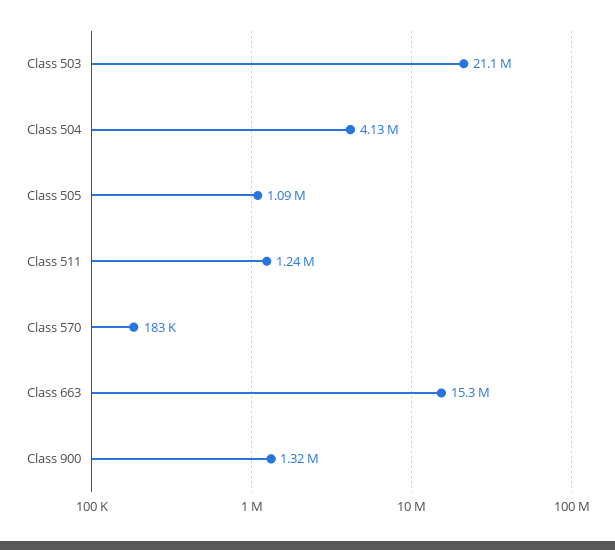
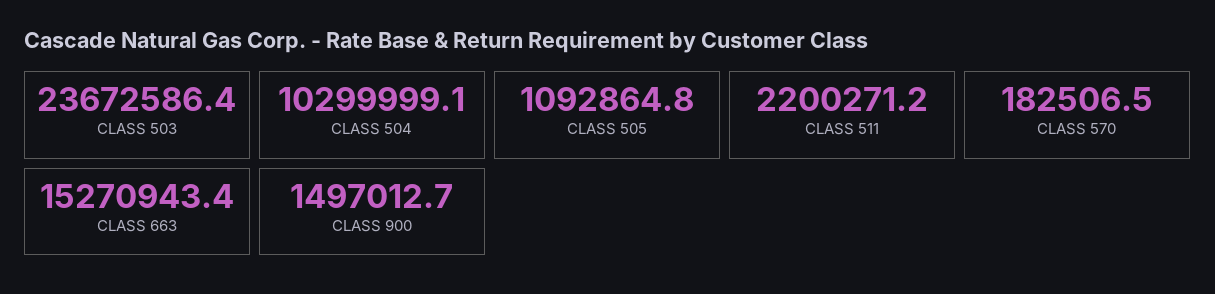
  {
-   "Class 503": 21100000,
+   "Class 503": 23672586.4,
-   "Class 504": 4130000,
+   "Class 504": 10299999.1,
    "Class 505": 1092864.8,
-   "Class 511": 1240000,
+   "Class 511": 2200271.2,
    "Class 570": 182506.5,
    "Class 663": 15270943.4,
-   "Class 900": 1320000
+   "Class 900": 1497012.7
  }

